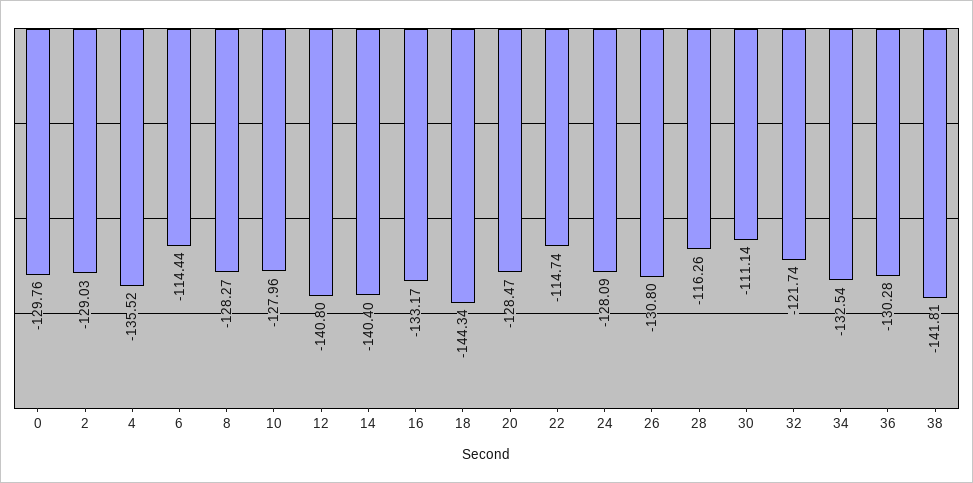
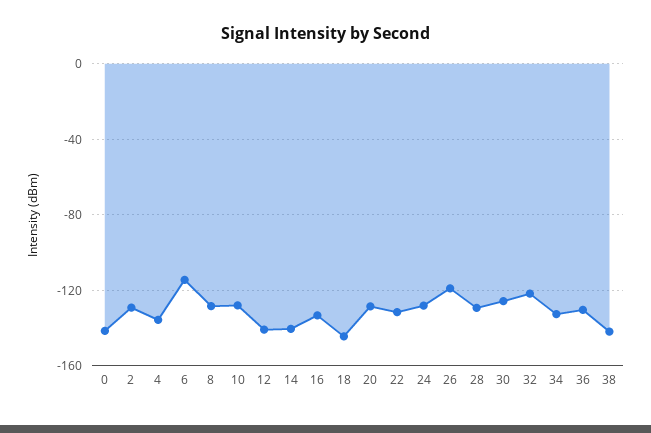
  {
-   "0": -129.76,
+   "0": -140,
    "2": -129.03,
    "4": -135.52,
    "6": -114.44,
    "8": -128.27,
    "10": -127.96,
    "12": -140.8,
    "14": -140.4,
    "16": -133.17,
    "18": -144.34,
    "20": -128.47,
-   "22": -114.74,
+   "22": -130,
    "24": -128.09,
-   "26": -130.8,
+   "26": -120,
-   "28": -116.26,
+   "28": -130,
-   "30": -111.14,
+   "30": -125,
    "32": -121.74,
    "34": -132.54,
    "36": -130.28,
    "38": -141.81
  }

